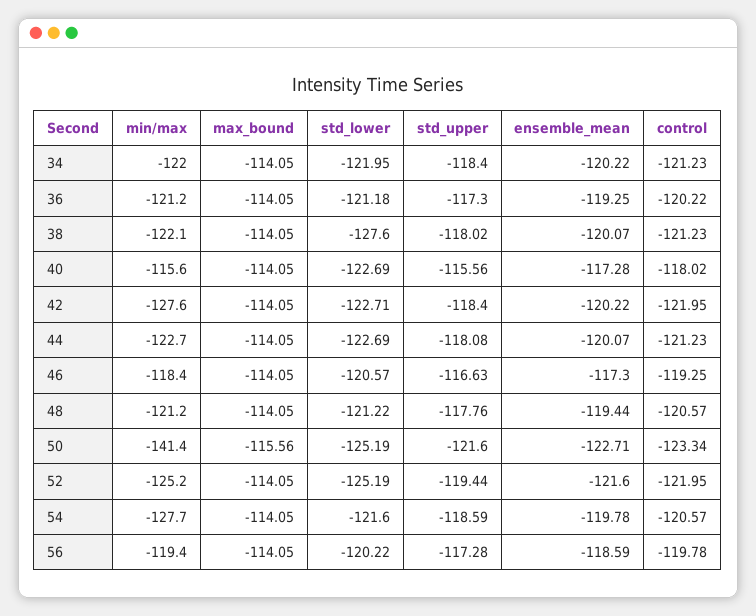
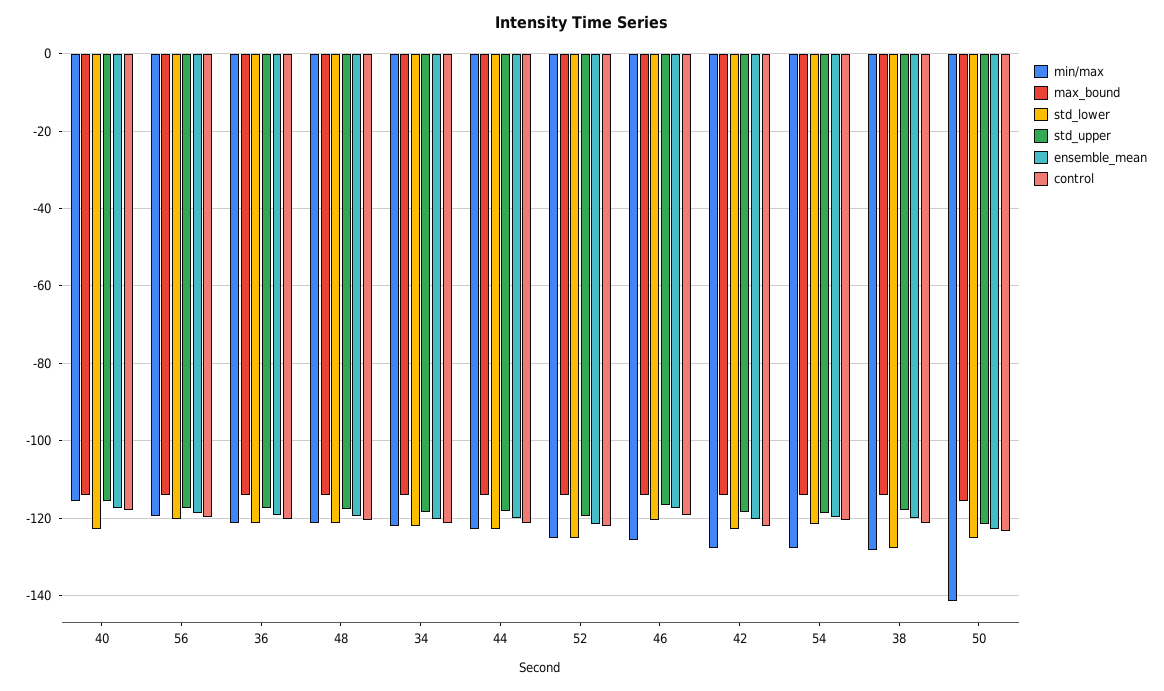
  {
    "min/max": {
      "34": -122,
      "36": -121.2,
-     "38": -122.1,
+     "38": -128,
      "40": -115.6,
      "42": -127.6,
      "44": -122.7,
-     "46": -118.4,
+     "46": -126,
      "48": -121.2,
      "50": -141.4,
      "52": -125.2,
      "54": -127.7,
      "56": -119.4
    },
    "max_bound": {
      "34": -114.05,
      "36": -114.05,
      "38": -114.05,
      "40": -114.05,
      "42": -114.05,
      "44": -114.05,
      "46": -114.05,
      "48": -114.05,
      "50": -115.56,
      "52": -114.05,
      "54": -114.05,
      "56": -114.05
    },
    "std_lower": {
      "34": -121.95,
      "36": -121.18,
      "38": -127.6,
      "40": -122.69,
      "42": -122.71,
      "44": -122.69,
      "46": -120.57,
      "48": -121.22,
      "50": -125.19,
      "52": -125.19,
      "54": -121.6,
      "56": -120.22
    },
    "std_upper": {
      "34": -118.4,
      "36": -117.3,
      "38": -118.02,
      "40": -115.56,
      "42": -118.4,
      "44": -118.08,
      "46": -116.63,
      "48": -117.76,
      "50": -121.6,
      "52": -119.44,
      "54": -118.59,
      "56": -117.28
    },
    "ensemble_mean": {
      "34": -120.22,
      "36": -119.25,
      "38": -120.07,
      "40": -117.28,
      "42": -120.22,
      "44": -120.07,
      "46": -117.3,
      "48": -119.44,
      "50": -122.71,
      "52": -121.6,
      "54": -119.78,
      "56": -118.59
    },
    "control": {
      "34": -121.23,
      "36": -120.22,
      "38": -121.23,
      "40": -118.02,
      "42": -121.95,
      "44": -121.23,
      "46": -119.25,
      "48": -120.57,
      "50": -123.34,
      "52": -121.95,
      "54": -120.57,
      "56": -119.78
    }
  }

